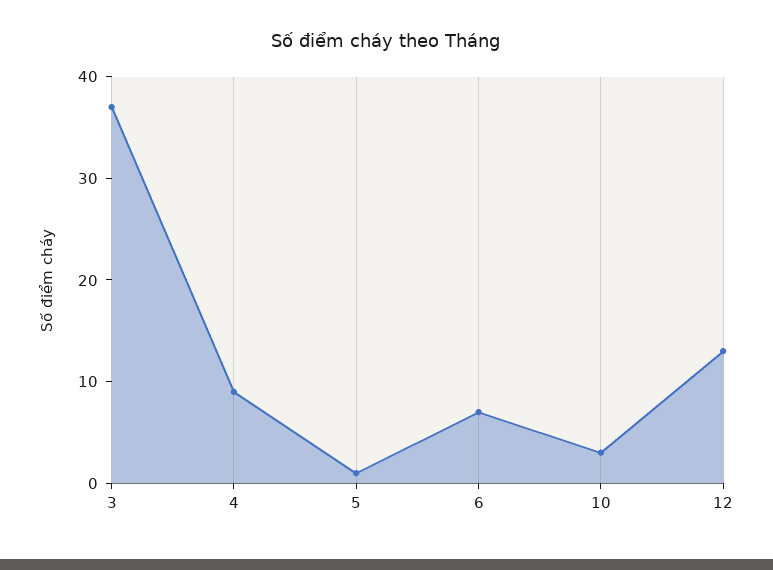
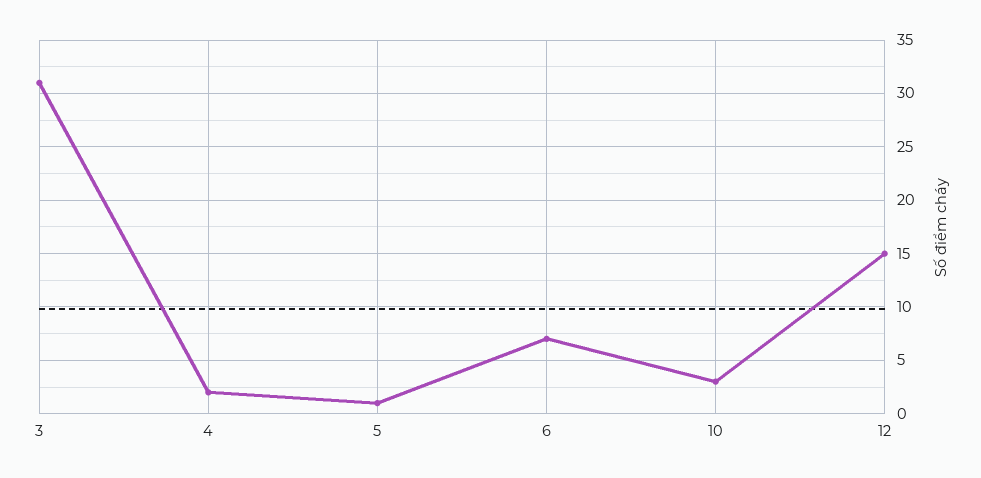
  {
-   "3": 37,
+   "3": 31,
-   "4": 9,
+   "4": 2,
    "5": 1,
    "6": 7,
    "10": 3,
-   "12": 13
+   "12": 15
  }

